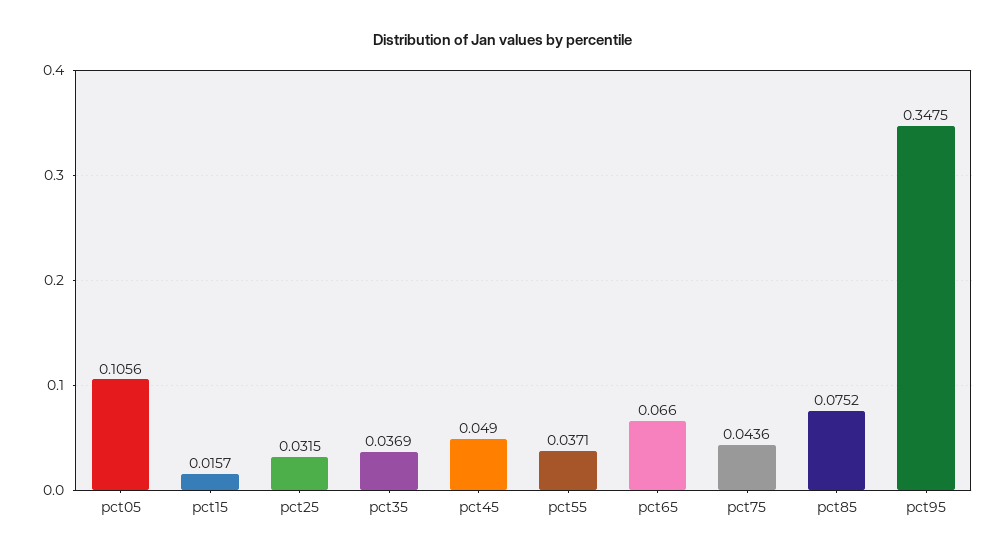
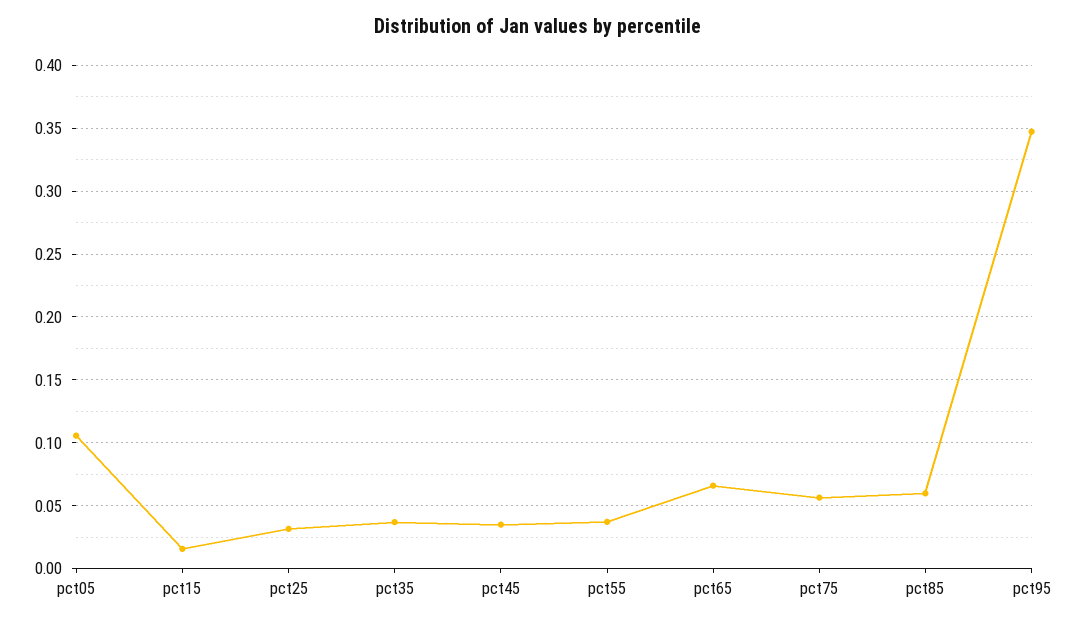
  {
    "pct05": 0.1056,
    "pct15": 0.0157,
    "pct25": 0.0315,
    "pct35": 0.0369,
-   "pct45": 0.049,
+   "pct45": 0.035,
    "pct55": 0.0371,
    "pct65": 0.066,
-   "pct75": 0.0436,
+   "pct75": 0.055,
-   "pct85": 0.0752,
+   "pct85": 0.06,
    "pct95": 0.3475
  }

